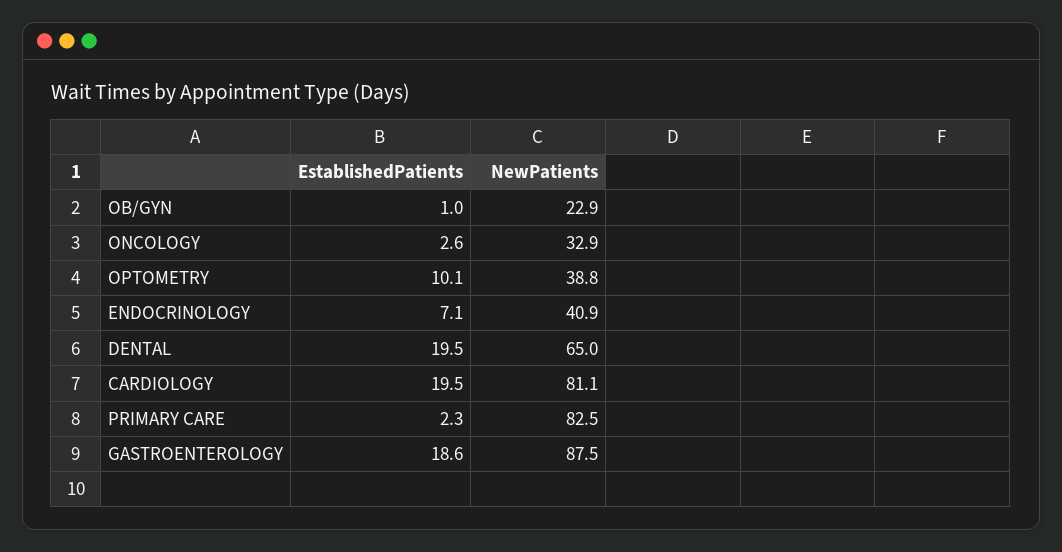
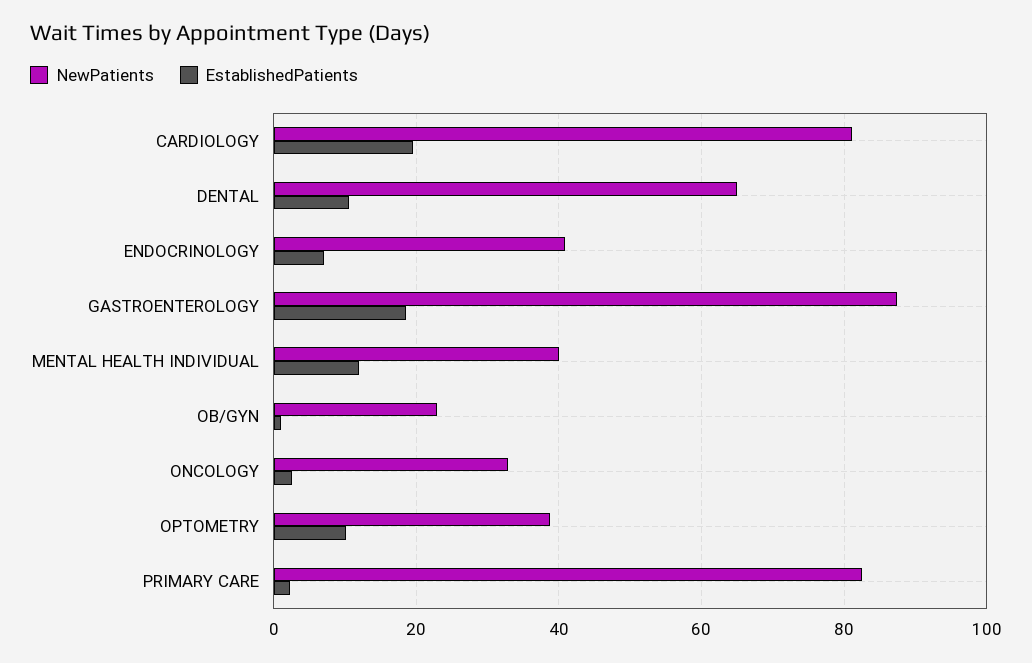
  {
    "EstablishedPatients": {
      "OB/GYN": 1,
      "ONCOLOGY": 2.6,
      "OPTOMETRY": 10.1,
      "ENDOCRINOLOGY": 7.1,
-     "DENTAL": 19.5,
+     "DENTAL": 10,
      "CARDIOLOGY": 19.5,
      "PRIMARY CARE": 2.3,
-     "GASTROENTEROLOGY": 18.6
+     "GASTROENTEROLOGY": 18.6,
+     "MENTAL HEALTH INDIVIDUAL": 12
    },
    "NewPatients": {
      "OB/GYN": 22.9,
      "ONCOLOGY": 32.9,
      "OPTOMETRY": 38.8,
      "ENDOCRINOLOGY": 40.9,
      "DENTAL": 65,
      "CARDIOLOGY": 81.1,
      "PRIMARY CARE": 82.5,
-     "GASTROENTEROLOGY": 87.5
+     "GASTROENTEROLOGY": 87.5,
+     "MENTAL HEALTH INDIVIDUAL": 40
    }
  }

